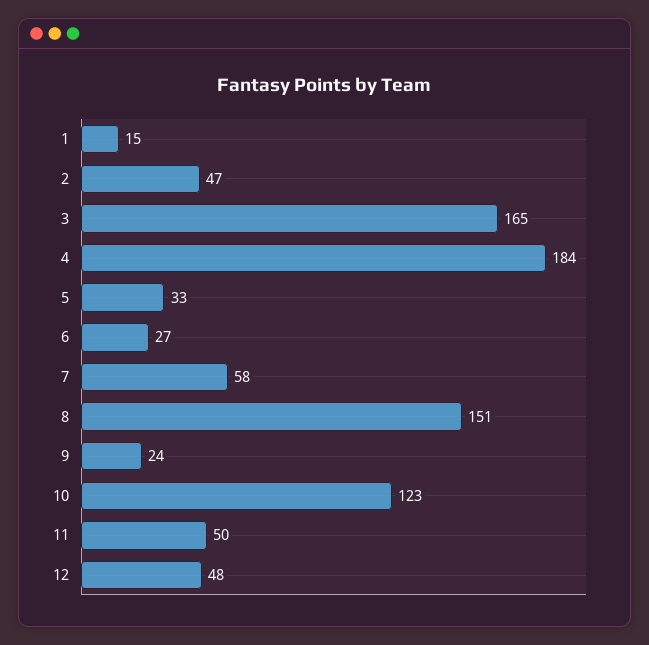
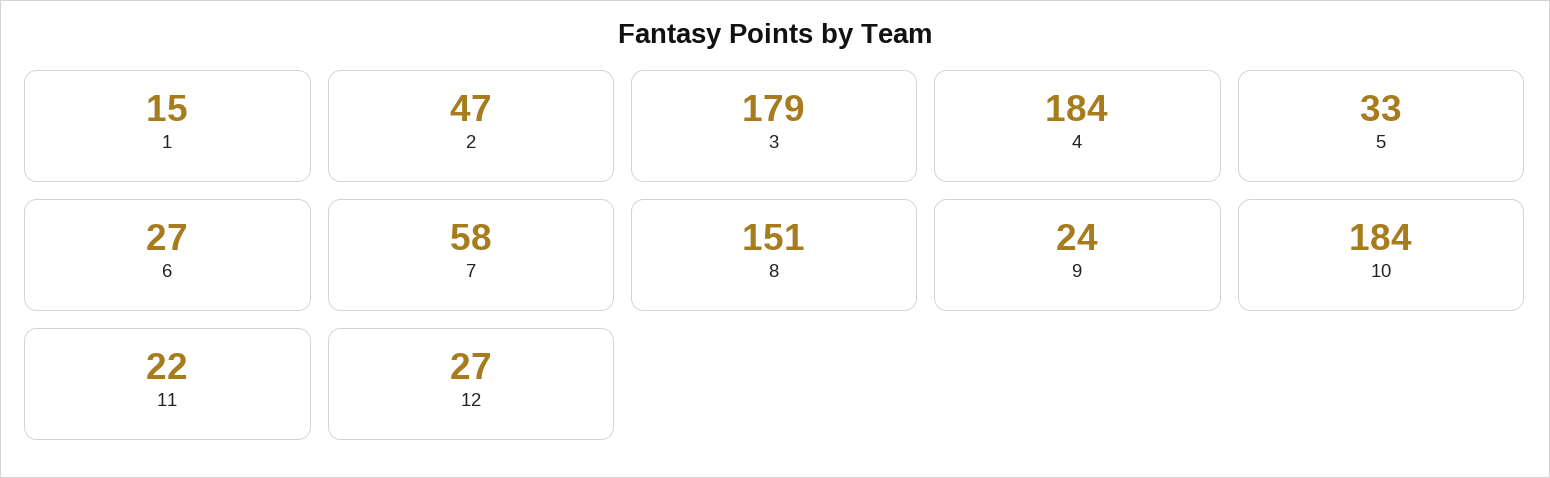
  {
    "1": 15,
    "2": 47,
-   "3": 165,
+   "3": 179,
    "4": 184,
    "5": 33,
    "6": 27,
    "7": 58,
    "8": 151,
    "9": 24,
-   "10": 123,
+   "10": 184,
-   "11": 50,
+   "11": 22,
-   "12": 48
+   "12": 27
  }

